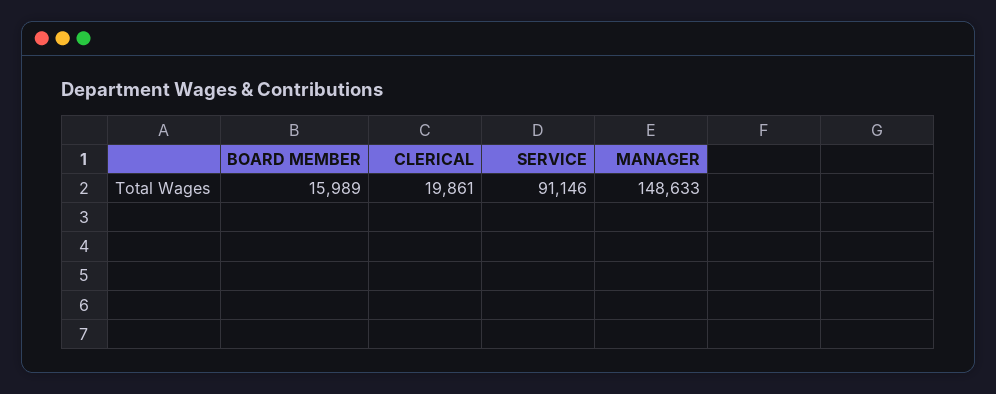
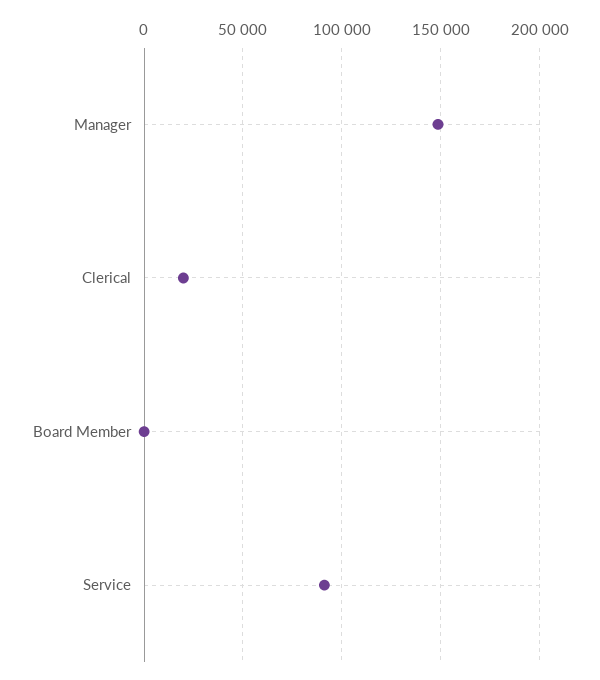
  {
-   "BOARD MEMBER": 15989,
+   "BOARD MEMBER": 0,
    "CLERICAL": 19861,
    "SERVICE": 91146,
    "MANAGER": 148633
  }

